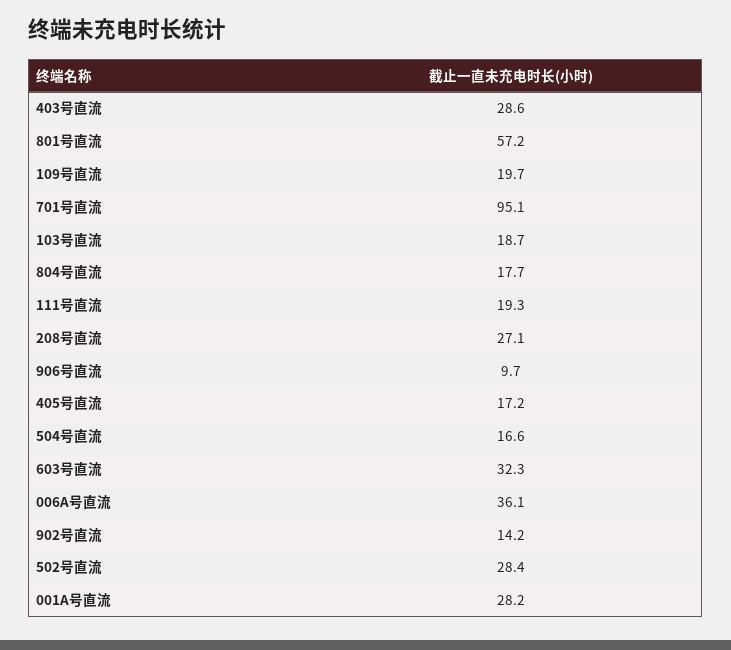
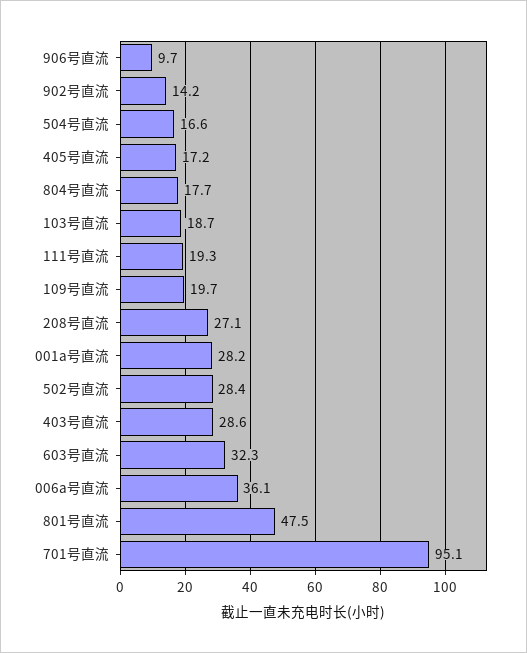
  {
    "403号直流": 28.6,
-   "801号直流": 57.2,
+   "801号直流": 47.5,
    "109号直流": 19.7,
    "701号直流": 95.1,
    "103号直流": 18.7,
    "804号直流": 17.7,
    "111号直流": 19.3,
    "208号直流": 27.1,
    "906号直流": 9.7,
    "405号直流": 17.2,
    "504号直流": 16.6,
    "603号直流": 32.3,
    "006A号直流": 36.1,
    "902号直流": 14.2,
    "502号直流": 28.4,
    "001A号直流": 28.2
  }

